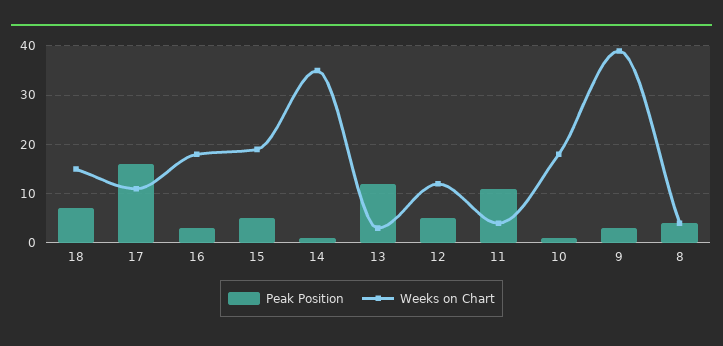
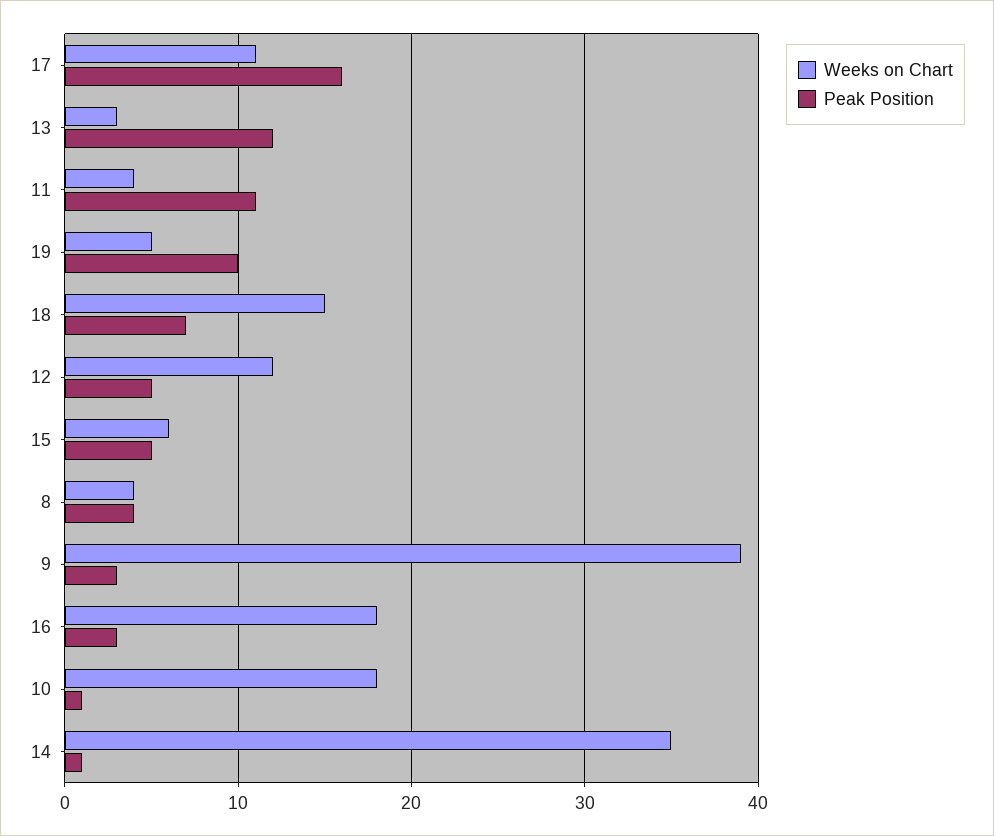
  {
    "Peak Position": {
      "18": 7,
      "17": 16,
      "16": 3,
      "15": 5,
      "14": 1,
      "13": 12,
      "12": 5,
      "11": 11,
      "10": 1,
      "9": 3,
-     "8": 4
+     "8": 4,
+     "19": 10
    },
    "Weeks on Chart": {
      "18": 15,
      "17": 11,
      "16": 18,
-     "15": 20,
+     "15": 6,
      "14": 35,
      "13": 3,
      "12": 12,
      "11": 4,
      "10": 18,
      "9": 39,
-     "8": 4
+     "8": 4,
+     "19": 5
    }
  }

